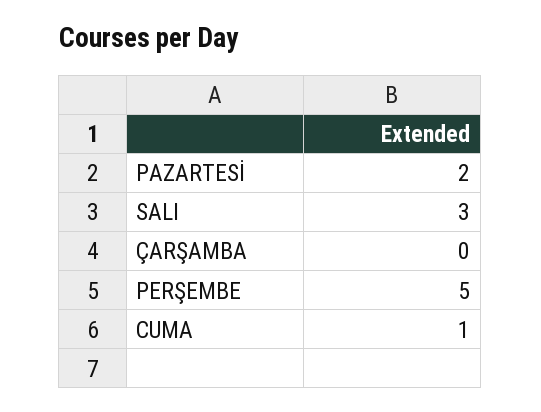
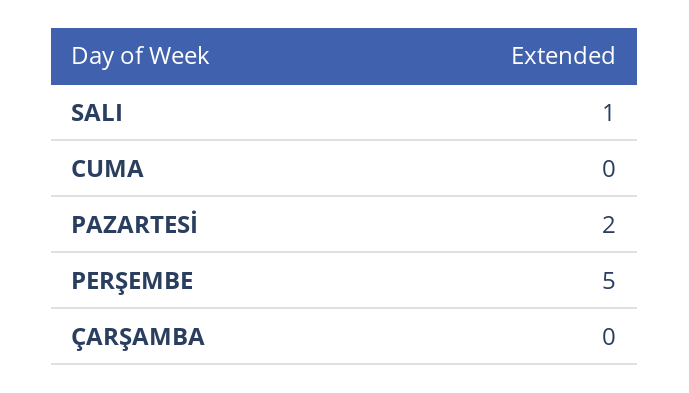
  {
    "PAZARTESİ": 2,
-   "SALI": 3,
+   "SALI": 1,
    "ÇARŞAMBA": 0,
    "PERŞEMBE": 5,
-   "CUMA": 1
+   "CUMA": 0
  }

